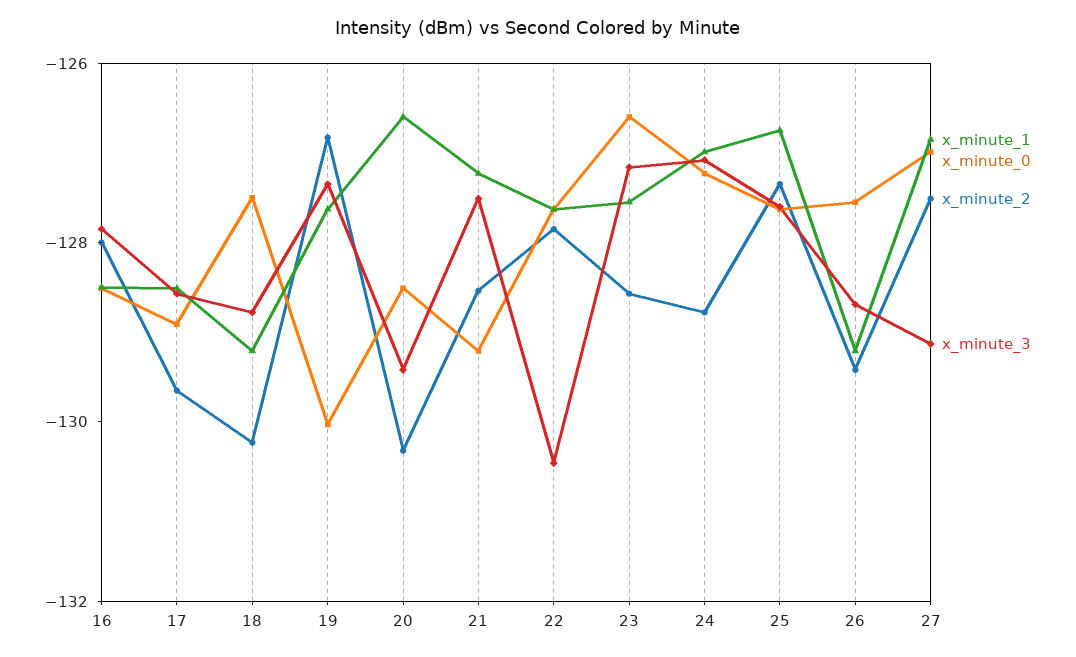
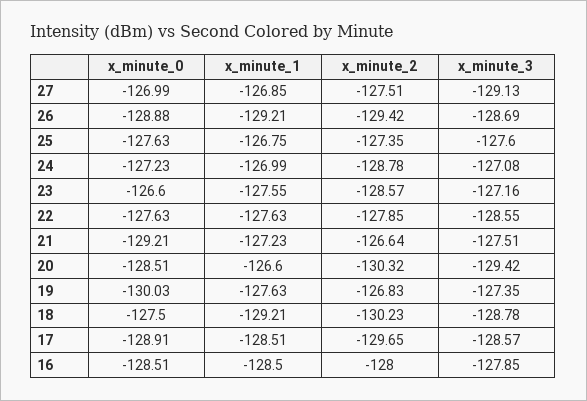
  {
    "x_minute_1": {
      "16": -128.5,
      "17": -128.51,
      "18": -129.21,
      "19": -127.63,
      "20": -126.6,
      "21": -127.23,
      "22": -127.63,
      "23": -127.55,
      "24": -126.99,
      "25": -126.75,
      "26": -129.21,
      "27": -126.85
    },
    "x_minute_0": {
      "16": -128.51,
      "17": -128.91,
      "18": -127.5,
      "19": -130.03,
      "20": -128.51,
      "21": -129.21,
      "22": -127.63,
      "23": -126.6,
      "24": -127.23,
      "25": -127.63,
-     "26": -127.5,
+     "26": -128.88,
      "27": -126.99
    },
    "x_minute_2": {
      "16": -128,
      "17": -129.65,
      "18": -130.23,
      "19": -126.83,
      "20": -130.32,
-     "21": -128.5,
+     "21": -126.64,
      "22": -127.85,
      "23": -128.57,
      "24": -128.78,
      "25": -127.35,
      "26": -129.42,
      "27": -127.51
    },
    "x_minute_3": {
      "16": -127.85,
      "17": -128.57,
      "18": -128.78,
      "19": -127.35,
      "20": -129.42,
      "21": -127.51,
-     "22": -130.5,
+     "22": -128.55,
      "23": -127.16,
      "24": -127.08,
      "25": -127.6,
      "26": -128.69,
      "27": -129.13
    }
  }

